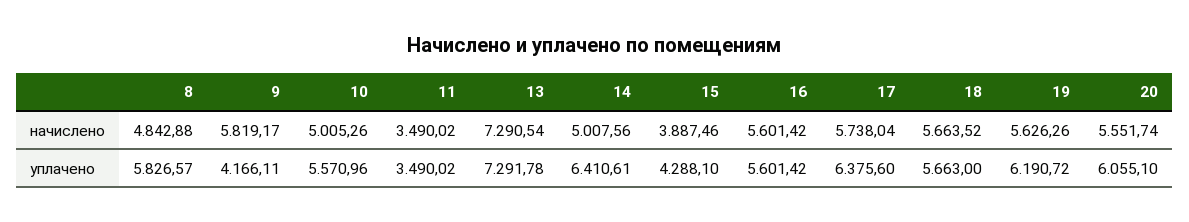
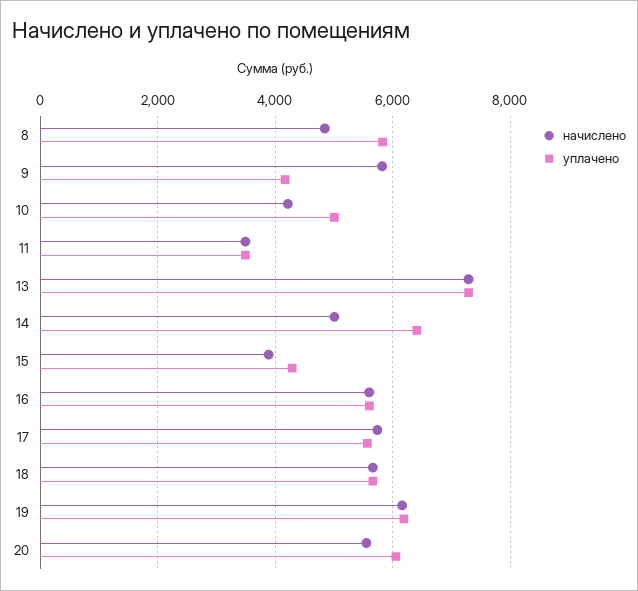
  {
    "начислено": {
      "8": 4842.88,
      "9": 5819.17,
-     "10": 5005.26,
+     "10": 4200,
      "11": 3490.02,
      "13": 7290.54,
      "14": 5007.56,
      "15": 3887.46,
      "16": 5601.42,
      "17": 5738.04,
      "18": 5663.52,
-     "19": 5626.26,
+     "19": 6200,
      "20": 5551.74
    },
    "уплачено": {
      "8": 5826.57,
      "9": 4166.11,
-     "10": 5570.96,
+     "10": 5000,
      "11": 3490.02,
      "13": 7291.78,
      "14": 6410.61,
      "15": 4288.1,
      "16": 5601.42,
-     "17": 6375.6,
+     "17": 5600,
      "18": 5663,
      "19": 6190.72,
      "20": 6055.1
    }
  }

